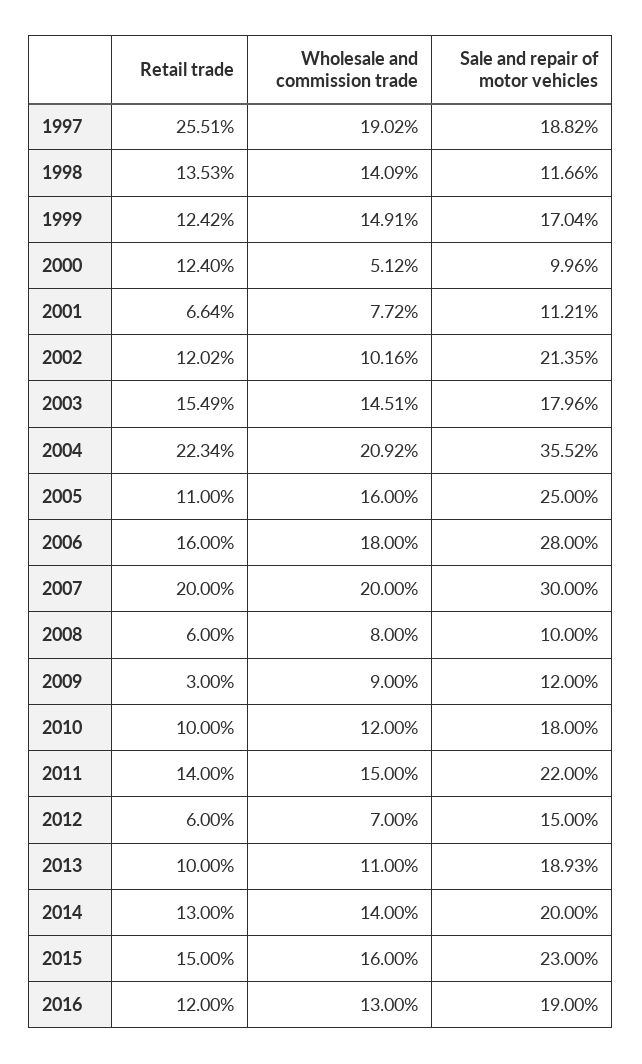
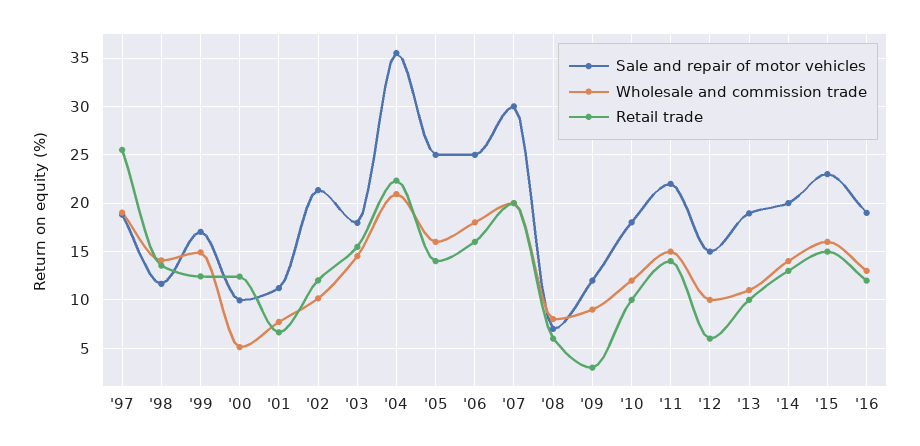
  {
    "Retail trade": {
      "1997": 25.51,
      "1998": 13.53,
      "1999": 12.42,
      "2000": 12.4,
      "2001": 6.64,
      "2002": 12.02,
      "2003": 15.49,
      "2004": 22.34,
-     "2005": 11,
+     "2005": 14,
      "2006": 16,
      "2007": 20,
      "2008": 6,
      "2009": 3,
      "2010": 10,
      "2011": 14,
      "2012": 6,
      "2013": 10,
      "2014": 13,
      "2015": 15,
      "2016": 12
    },
    "Wholesale and commission trade": {
      "1997": 19.02,
      "1998": 14.09,
      "1999": 14.91,
      "2000": 5.12,
      "2001": 7.72,
      "2002": 10.16,
      "2003": 14.51,
      "2004": 20.92,
      "2005": 16,
      "2006": 18,
      "2007": 20,
      "2008": 8,
      "2009": 9,
      "2010": 12,
      "2011": 15,
-     "2012": 7,
+     "2012": 10,
      "2013": 11,
      "2014": 14,
      "2015": 16,
      "2016": 13
    },
    "Sale and repair of motor vehicles": {
      "1997": 18.82,
      "1998": 11.66,
      "1999": 17.04,
      "2000": 9.96,
      "2001": 11.21,
      "2002": 21.35,
      "2003": 17.96,
      "2004": 35.52,
      "2005": 25,
-     "2006": 28,
+     "2006": 25,
      "2007": 30,
-     "2008": 10,
+     "2008": 7,
      "2009": 12,
      "2010": 18,
      "2011": 22,
      "2012": 15,
      "2013": 18.93,
      "2014": 20,
      "2015": 23,
      "2016": 19
    }
  }

